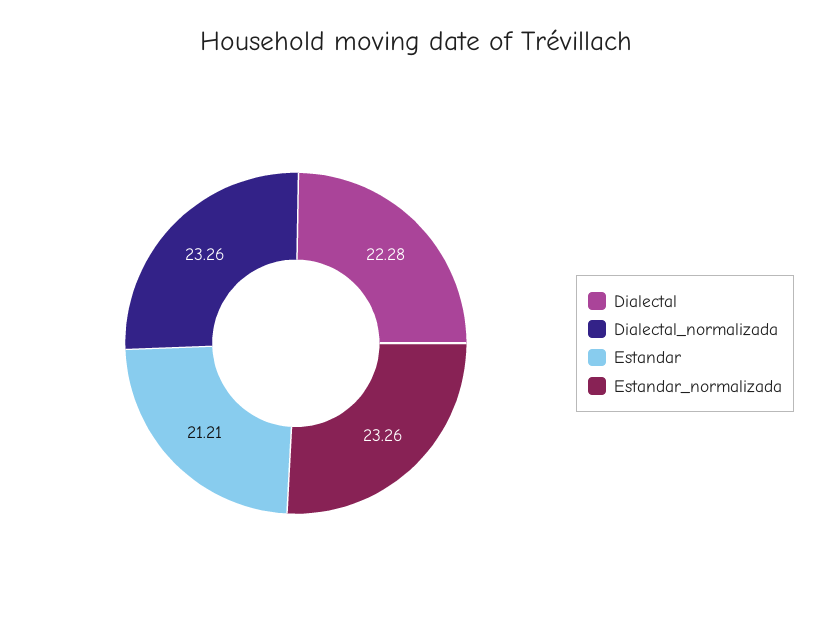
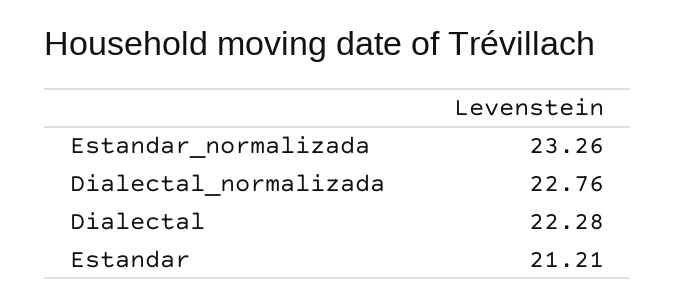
  {
    "Dialectal": 22.28,
-   "Dialectal_normalizada": 23.26,
+   "Dialectal_normalizada": 22.76,
    "Estandar": 21.21,
    "Estandar_normalizada": 23.26
  }

